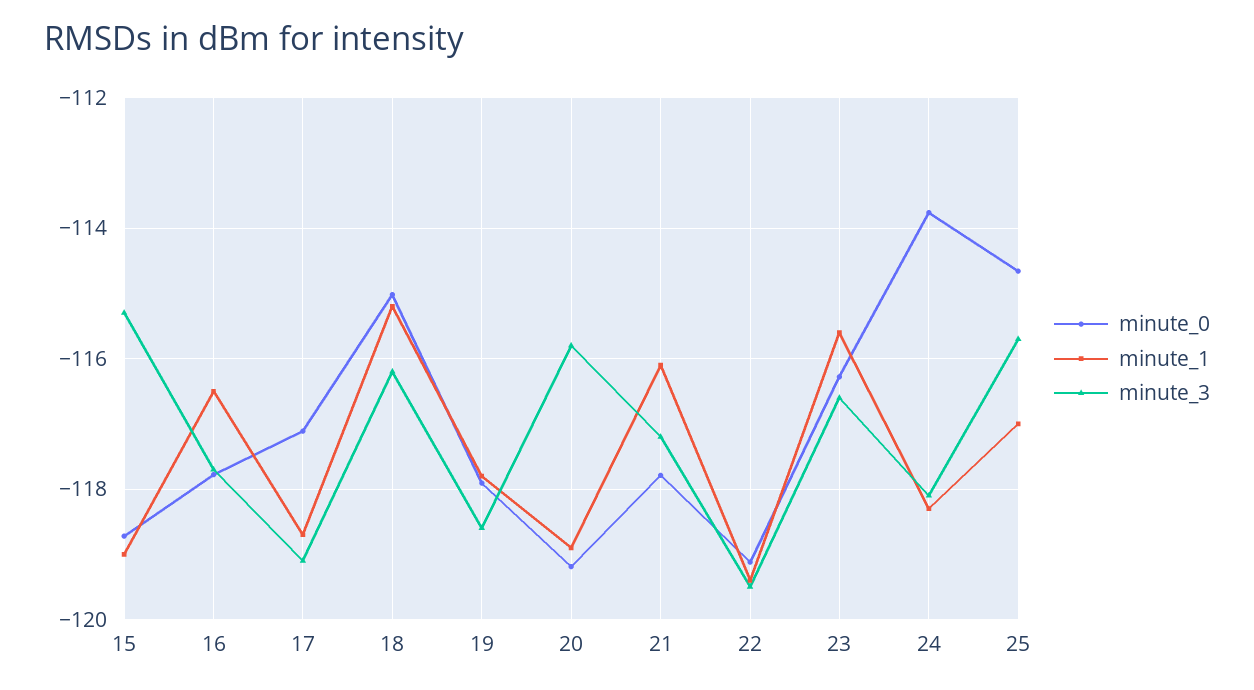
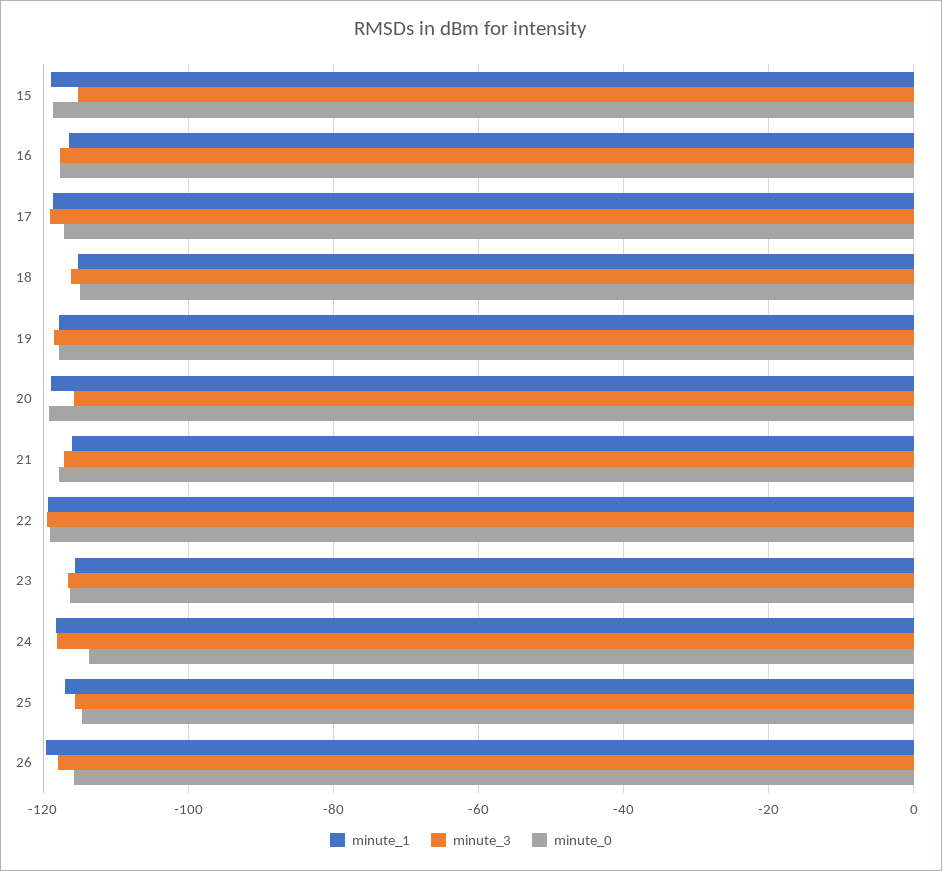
  {
    "minute_0": {
      "15": -118.8,
      "16": -117.8,
      "17": -117.2,
      "18": -115,
      "19": -118,
      "20": -119.2,
      "21": -117.8,
      "22": -119.2,
      "23": -116.2,
      "24": -113.8,
-     "25": -114.6
+     "25": -114.6,
+     "26": -116
    },
    "minute_1": {
      "15": -119,
      "16": -116.6,
      "17": -118.8,
      "18": -115.2,
      "19": -117.8,
      "20": -119,
      "21": -116.2,
      "22": -119.4,
      "23": -115.6,
      "24": -118.4,
-     "25": -117
+     "25": -117,
+     "26": -120
    },
    "minute_3": {
      "15": -115.4,
      "16": -117.8,
      "17": -119.2,
      "18": -116.2,
      "19": -118.6,
      "20": -115.8,
      "21": -117.2,
      "22": -119.6,
      "23": -116.6,
      "24": -118.2,
-     "25": -115.8
+     "25": -115.8,
+     "26": -118
    }
  }

